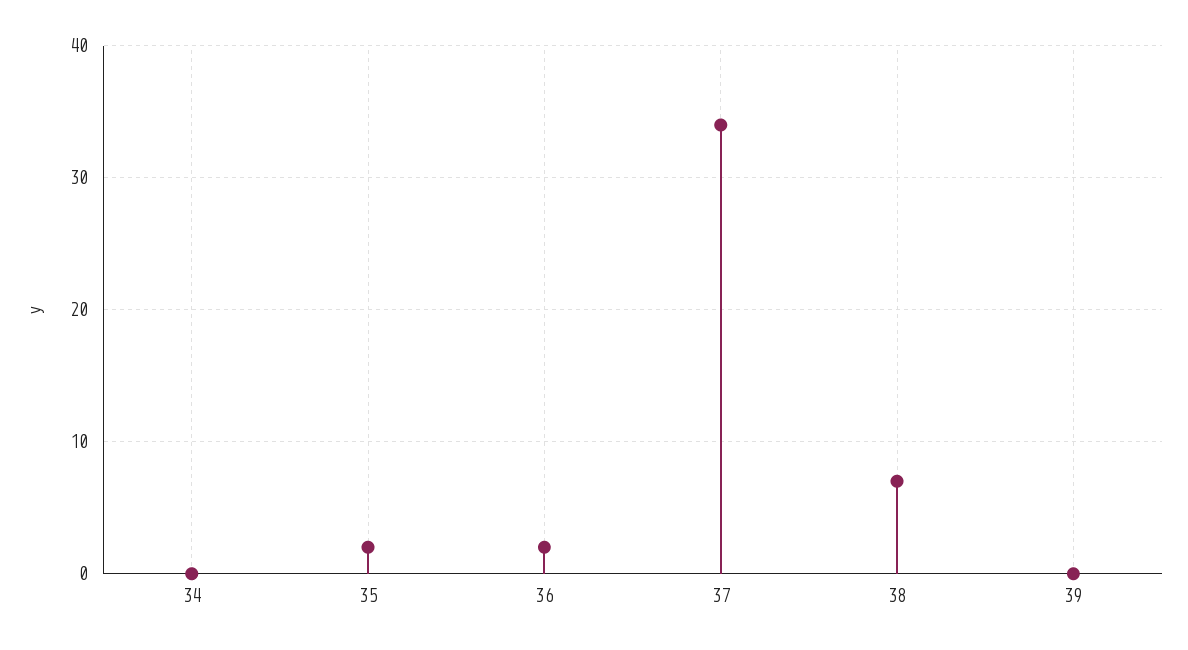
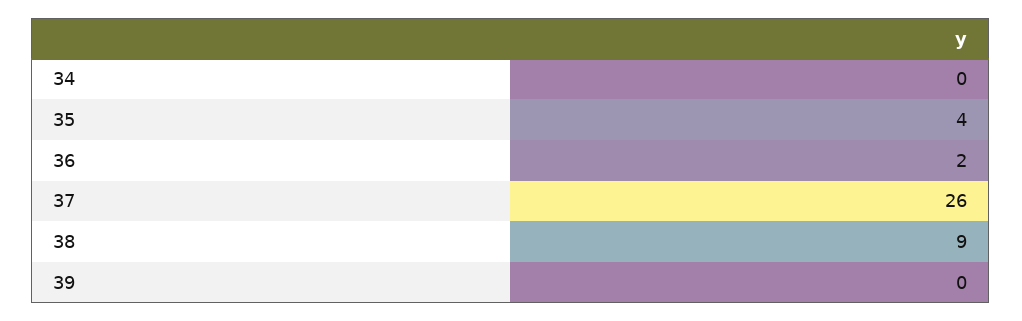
  {
    "34": 0,
-   "35": 2,
+   "35": 4,
    "36": 2,
-   "37": 34,
+   "37": 26,
-   "38": 7,
+   "38": 9,
    "39": 0
  }

